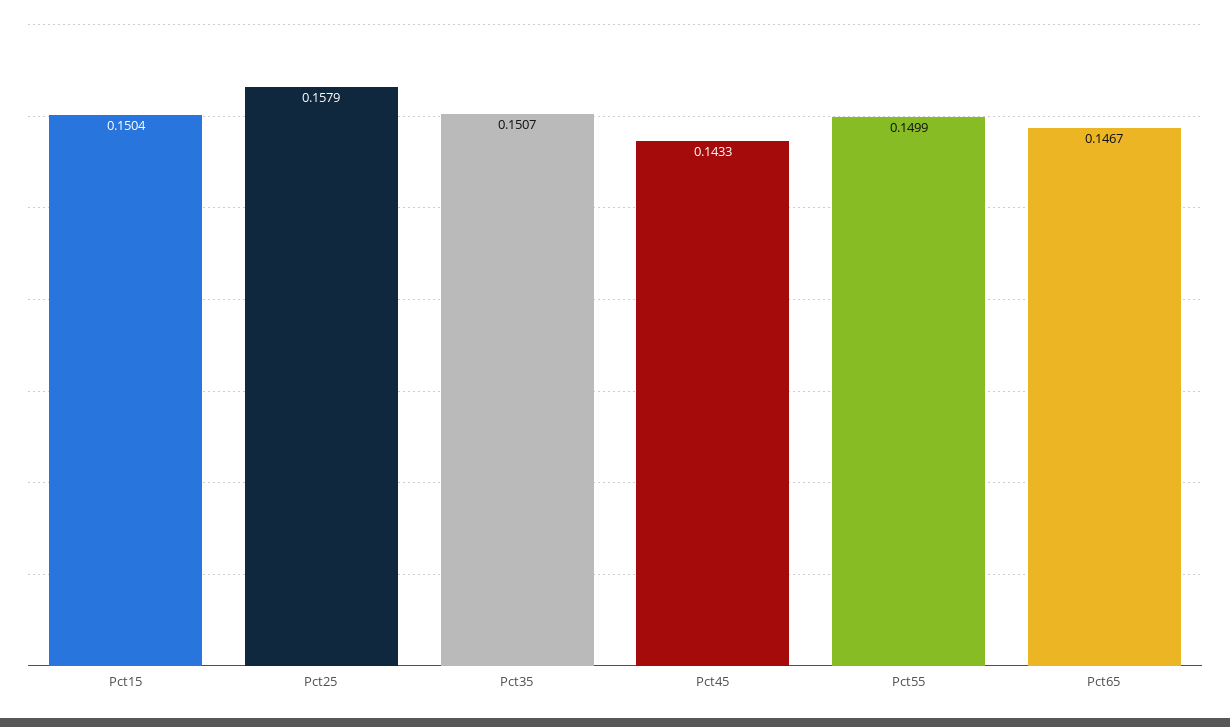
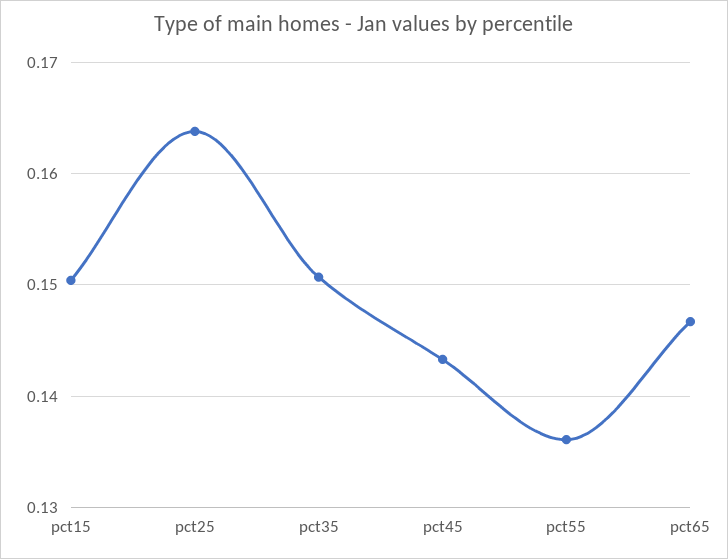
  {
    "Pct15": 0.1504,
-   "Pct25": 0.1579,
+   "Pct25": 0.164,
    "Pct35": 0.1507,
    "Pct45": 0.1433,
-   "Pct55": 0.1499,
+   "Pct55": 0.136,
    "Pct65": 0.1467
  }

